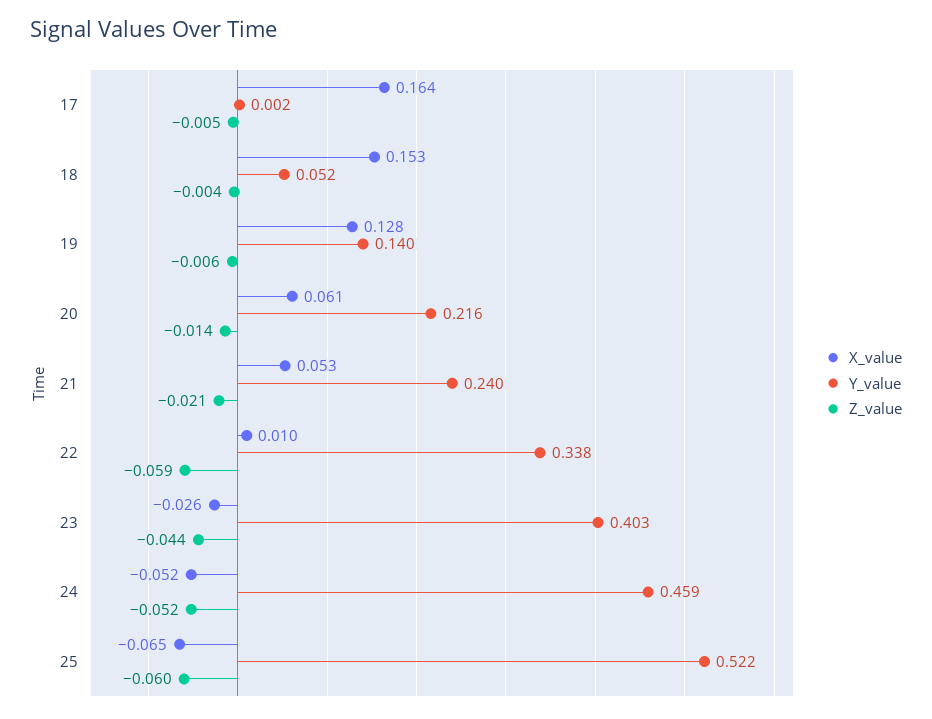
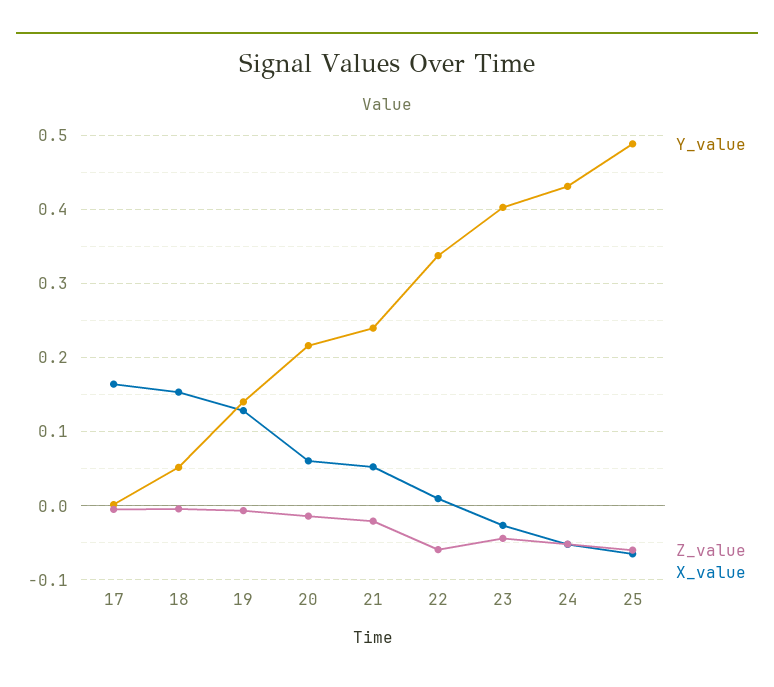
  {
    "X_value": {
      "17": 0.164,
      "18": 0.153,
      "19": 0.128,
      "20": 0.061,
      "21": 0.053,
      "22": 0.01,
      "23": -0.026,
      "24": -0.052,
      "25": -0.065
    },
    "Y_value": {
      "17": 0.002,
      "18": 0.052,
      "19": 0.14,
      "20": 0.216,
      "21": 0.24,
      "22": 0.338,
      "23": 0.403,
-     "24": 0.459,
+     "24": 0.43,
-     "25": 0.522
+     "25": 0.49
    },
    "Z_value": {
      "17": -0.005,
      "18": -0.004,
      "19": -0.006,
      "20": -0.014,
      "21": -0.021,
      "22": -0.059,
      "23": -0.044,
      "24": -0.052,
      "25": -0.06
    }
  }

